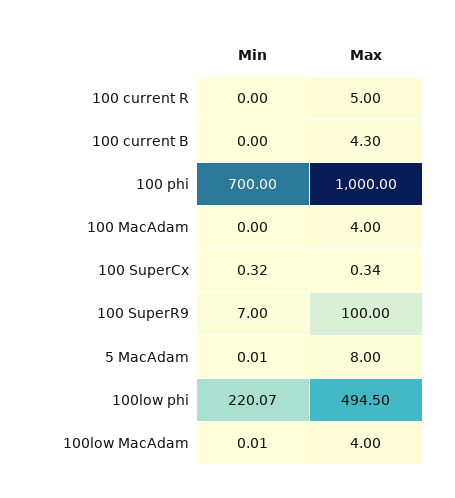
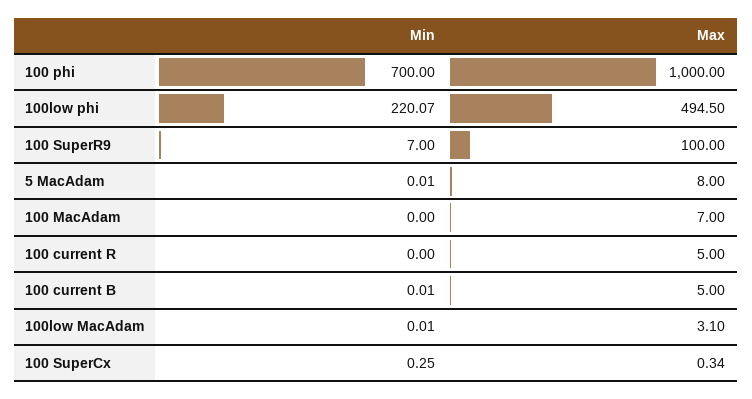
  {
    "Min": {
      "100 current R": 0,
-     "100 current B": 0,
+     "100 current B": 0.01,
      "100 phi": 700,
      "100 MacAdam": 0,
-     "100 SuperCx": 0.32,
+     "100 SuperCx": 0.25,
      "100 SuperR9": 7,
      "5 MacAdam": 0.01,
      "100low phi": 220.07,
      "100low MacAdam": 0.01
    },
    "Max": {
      "100 current R": 5,
-     "100 current B": 4.3,
+     "100 current B": 5,
      "100 phi": 1000,
-     "100 MacAdam": 4,
+     "100 MacAdam": 7,
      "100 SuperCx": 0.34,
      "100 SuperR9": 100,
      "5 MacAdam": 8,
      "100low phi": 494.5,
-     "100low MacAdam": 4
+     "100low MacAdam": 3.1
    }
  }

